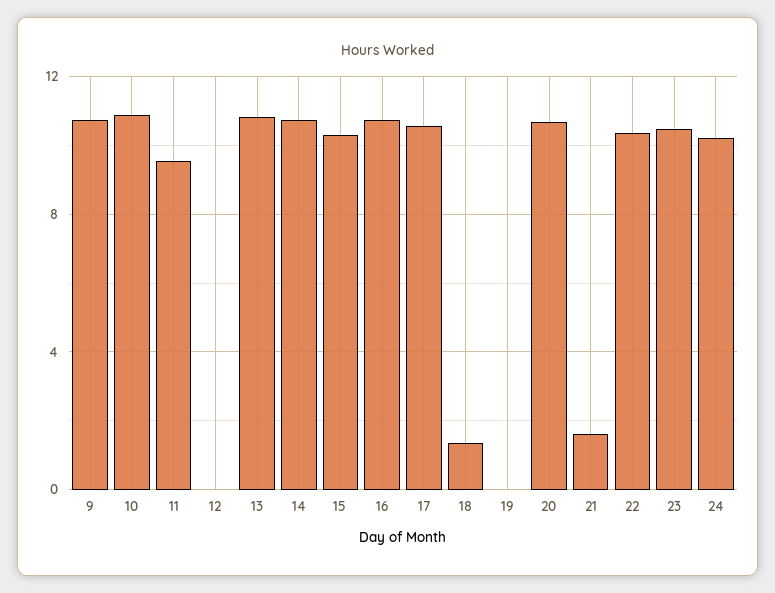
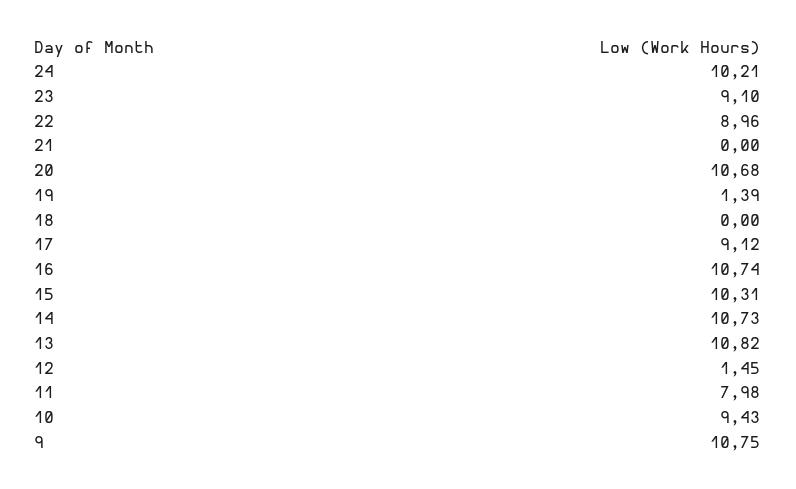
  {
    "9": 10.75,
-   "10": 11,
+   "10": 9.43,
-   "11": 9.5,
+   "11": 7.98,
-   "12": 0,
+   "12": 1.45,
    "13": 10.82,
    "14": 10.73,
    "15": 10.31,
    "16": 10.74,
-   "17": 10.5,
+   "17": 9.12,
-   "18": 1.5,
+   "18": 0,
-   "19": 0,
+   "19": 1.39,
    "20": 10.68,
-   "21": 1.5,
+   "21": 0,
-   "22": 10.5,
+   "22": 8.96,
-   "23": 10.5,
+   "23": 9.1,
    "24": 10.21
  }

